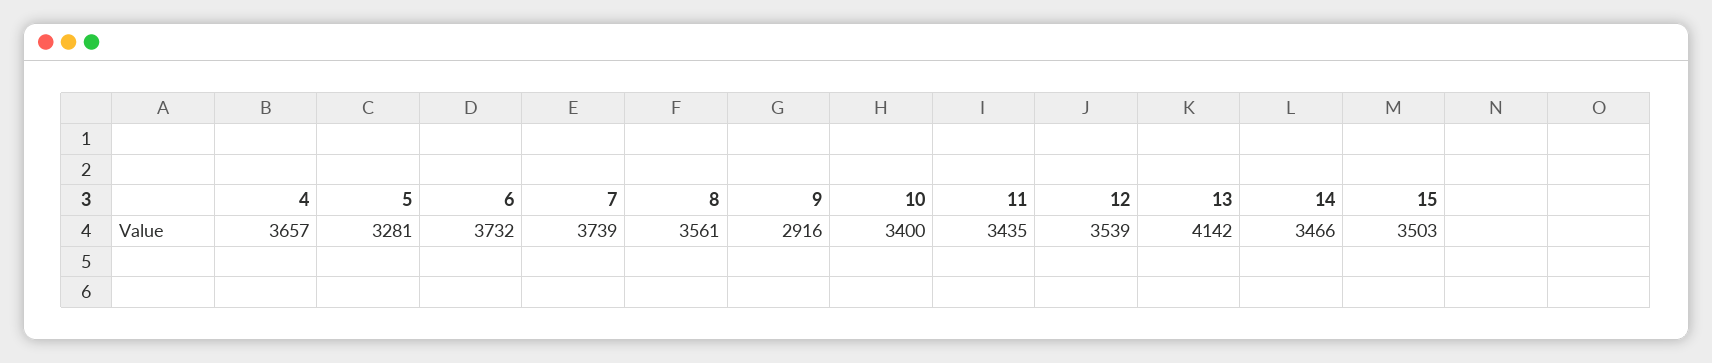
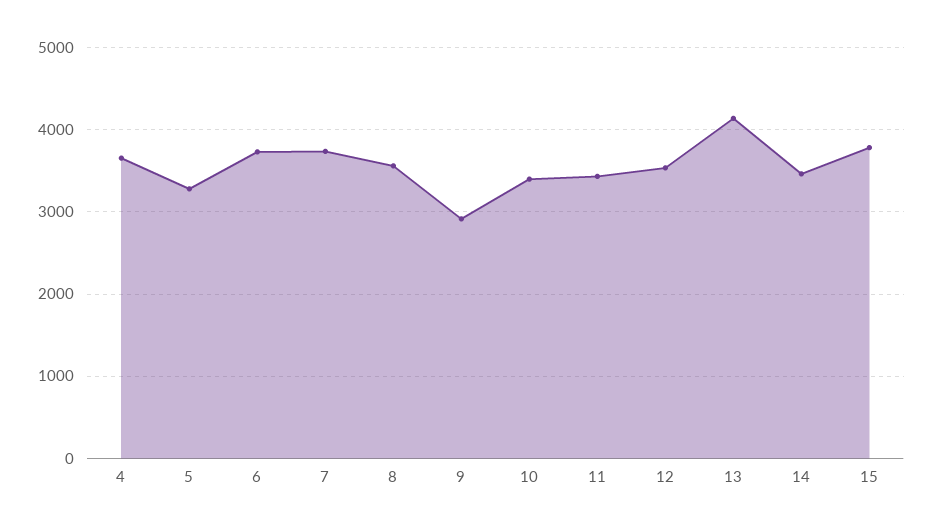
  {
    "4": 3657,
    "5": 3281,
    "6": 3732,
    "7": 3739,
    "8": 3561,
    "9": 2916,
    "10": 3400,
    "11": 3435,
    "12": 3539,
    "13": 4142,
    "14": 3466,
-   "15": 3503
+   "15": 3800
  }

